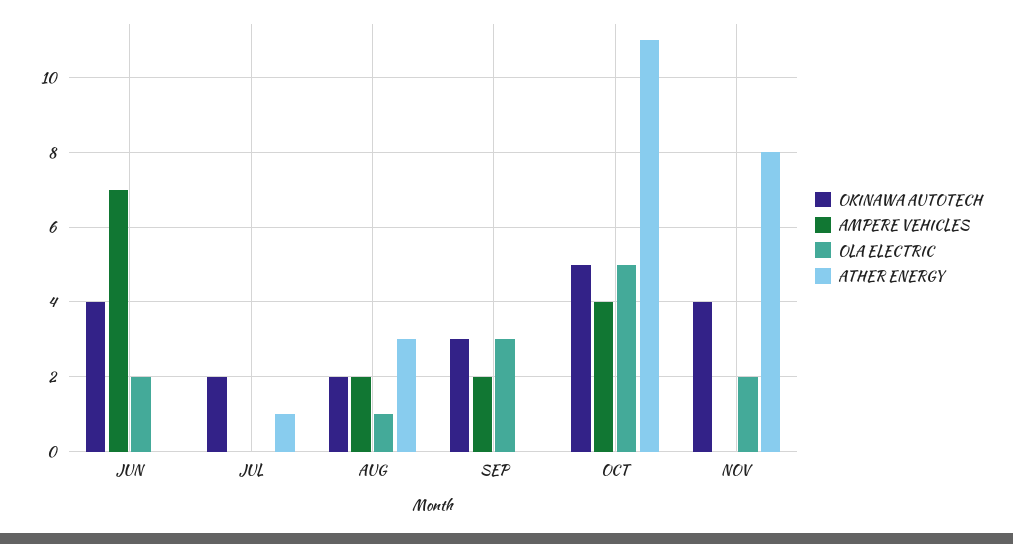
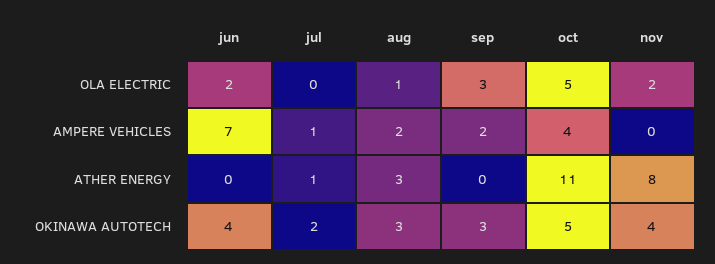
  {
    "OKINAWA AUTOTECH": {
      "JUN": 4,
      "JUL": 2,
-     "AUG": 2,
+     "AUG": 3,
      "SEP": 3,
      "OCT": 5,
      "NOV": 4
    },
    "AMPERE VEHICLES": {
      "JUN": 7,
-     "JUL": 0,
+     "JUL": 1,
      "AUG": 2,
      "SEP": 2,
      "OCT": 4,
      "NOV": 0
    },
    "OLA ELECTRIC": {
      "JUN": 2,
      "JUL": 0,
      "AUG": 1,
      "SEP": 3,
      "OCT": 5,
      "NOV": 2
    },
    "ATHER ENERGY": {
      "JUN": 0,
      "JUL": 1,
      "AUG": 3,
      "SEP": 0,
      "OCT": 11,
      "NOV": 8
    }
  }

